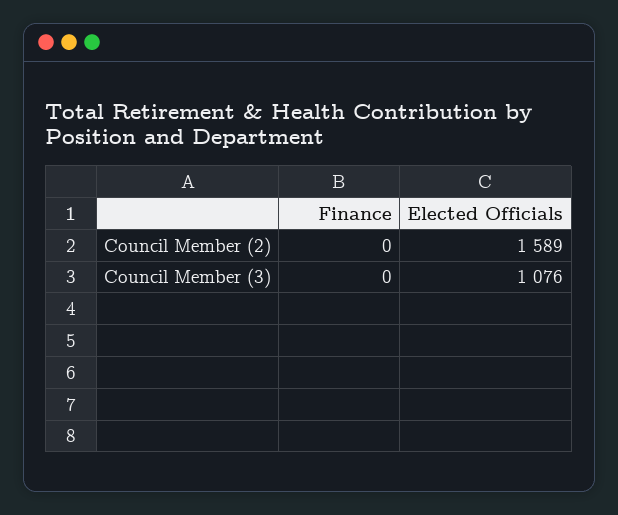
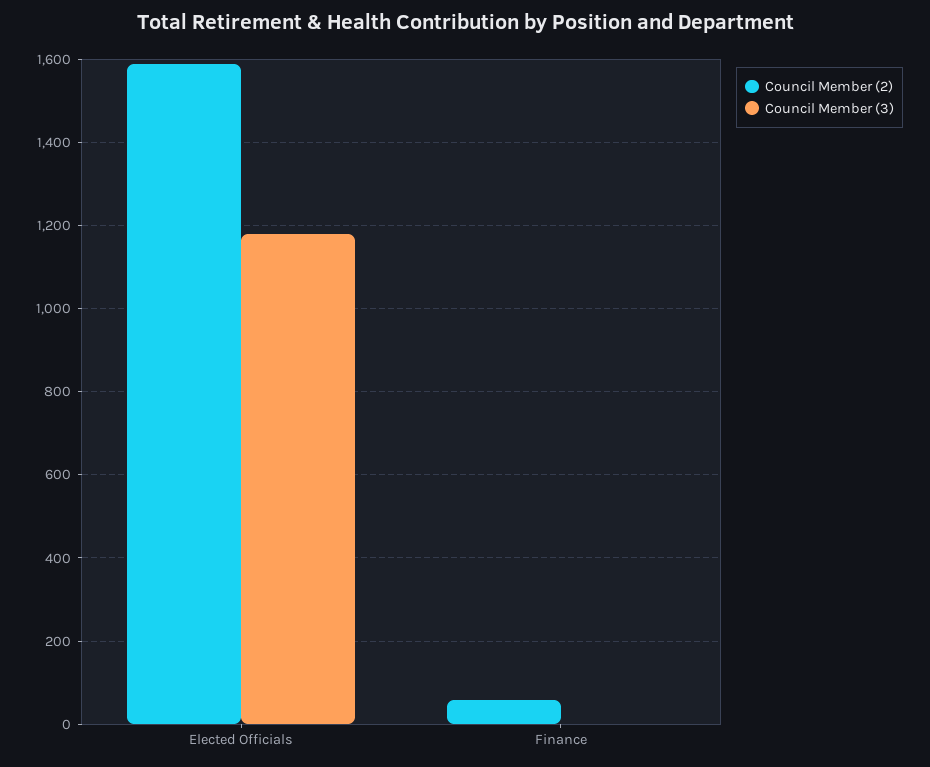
  {
    "Council Member (2)": {
-     "Finance": 0,
+     "Finance": 60,
      "Elected Officials": 1589
    },
    "Council Member (3)": {
      "Finance": 0,
-     "Elected Officials": 1076
+     "Elected Officials": 1180
    }
  }

